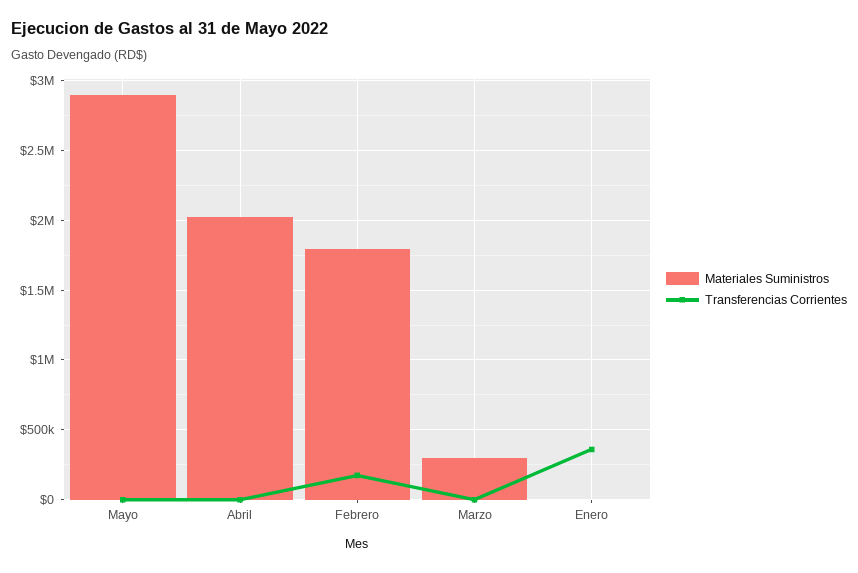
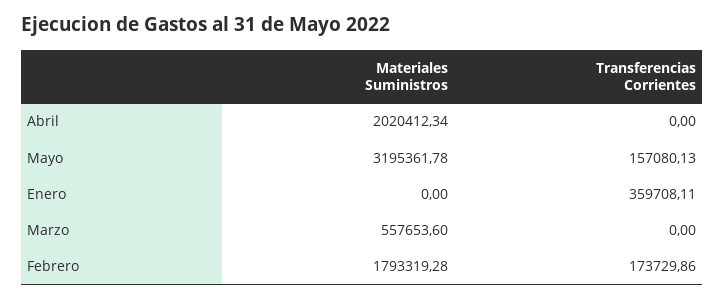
  {
    "Materiales Suministros": {
-     "Mayo": 2900000,
+     "Mayo": 3195361.78,
      "Abril": 2020412.34,
      "Febrero": 1793319.28,
-     "Marzo": 300000,
+     "Marzo": 557653.6,
      "Enero": 0
    },
    "Transferencias Corrientes": {
-     "Mayo": 0,
+     "Mayo": 157080.13,
      "Abril": 0,
      "Febrero": 173729.86,
      "Marzo": 0,
      "Enero": 359708.11
    }
  }

